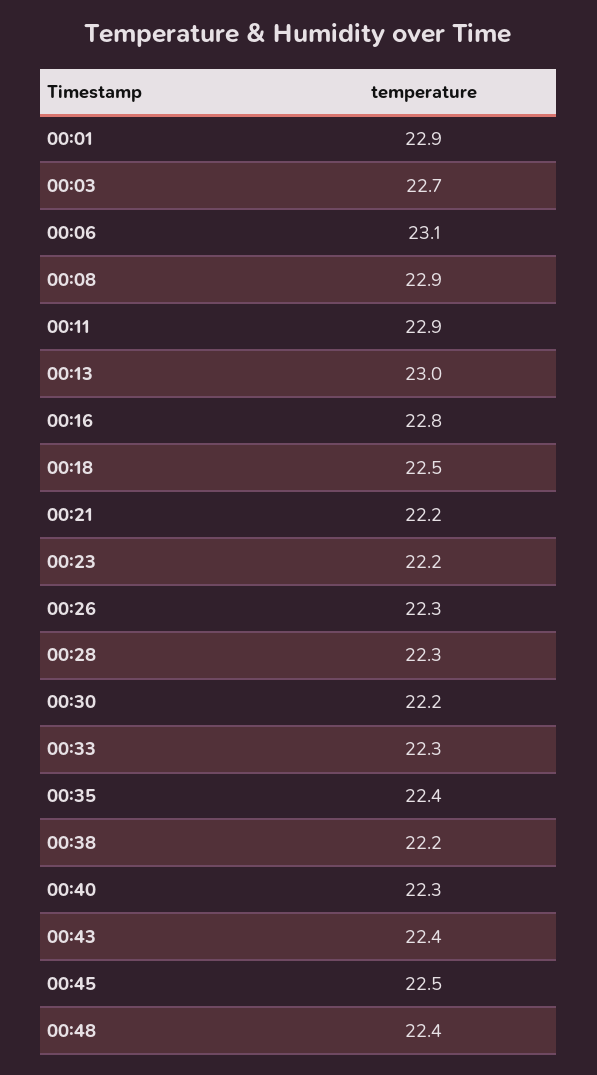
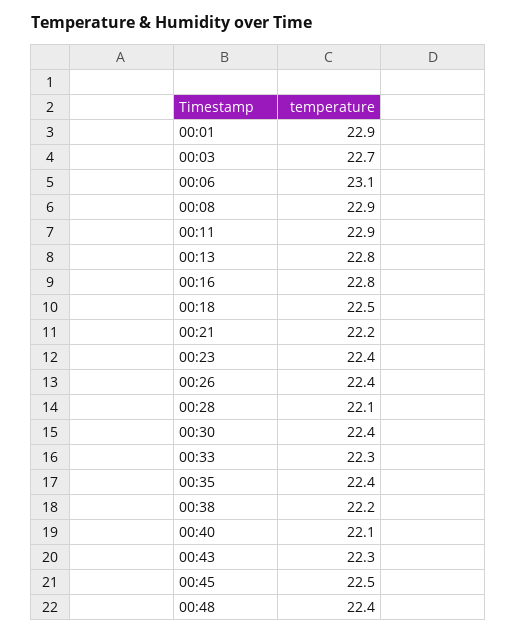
  {
    "00:01": 22.9,
    "00:03": 22.7,
    "00:06": 23.1,
    "00:08": 22.9,
    "00:11": 22.9,
-   "00:13": 23,
+   "00:13": 22.8,
    "00:16": 22.8,
    "00:18": 22.5,
    "00:21": 22.2,
-   "00:23": 22.2,
+   "00:23": 22.4,
-   "00:26": 22.3,
+   "00:26": 22.4,
-   "00:28": 22.3,
+   "00:28": 22.1,
-   "00:30": 22.2,
+   "00:30": 22.4,
    "00:33": 22.3,
    "00:35": 22.4,
    "00:38": 22.2,
-   "00:40": 22.3,
+   "00:40": 22.1,
-   "00:43": 22.4,
+   "00:43": 22.3,
    "00:45": 22.5,
    "00:48": 22.4
  }

